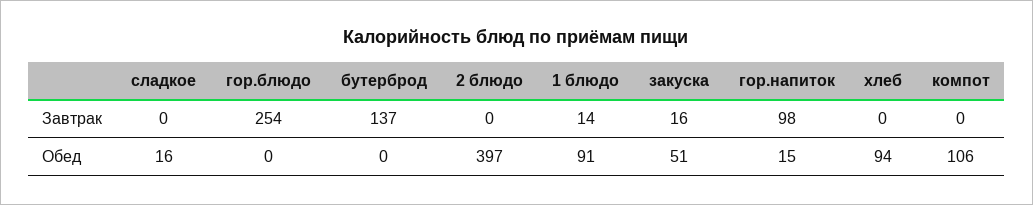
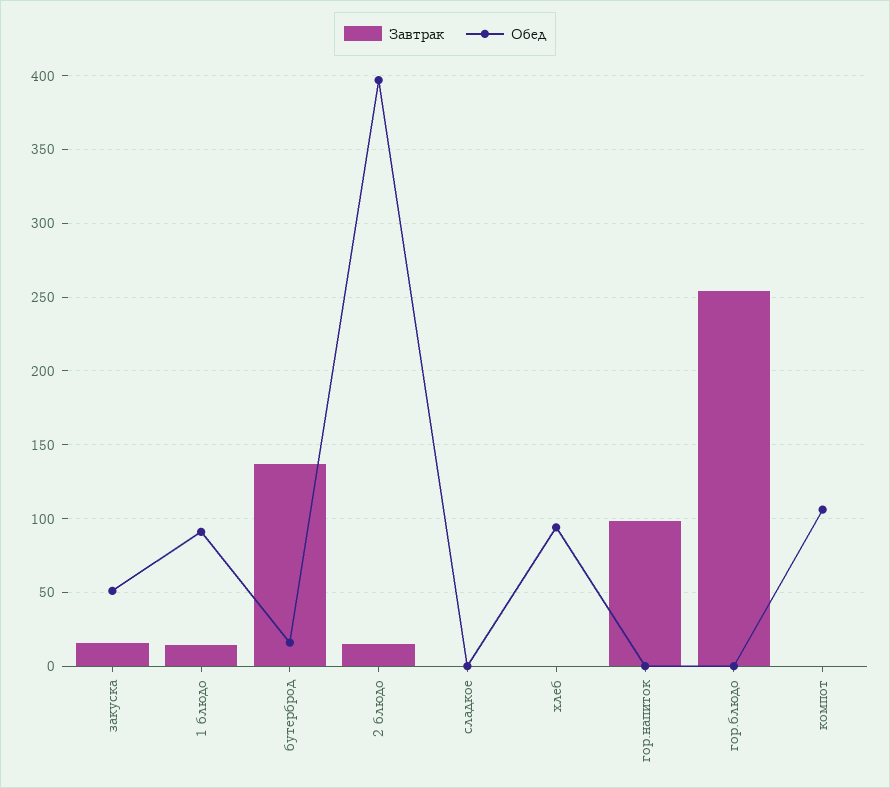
  {
    "Завтрак": {
      "сладкое": 0,
      "гор.блюдо": 254,
      "бутерброд": 137,
-     "2 блюдо": 0,
+     "2 блюдо": 15,
      "1 блюдо": 14,
      "закуска": 16,
      "гор.напиток": 98,
      "хлеб": 0,
      "компот": 0
    },
    "Обед": {
-     "сладкое": 16,
+     "сладкое": 0,
      "гор.блюдо": 0,
-     "бутерброд": 0,
+     "бутерброд": 15,
      "2 блюдо": 397,
      "1 блюдо": 91,
      "закуска": 51,
-     "гор.напиток": 15,
+     "гор.напиток": 0,
      "хлеб": 94,
      "компот": 106
    }
  }

